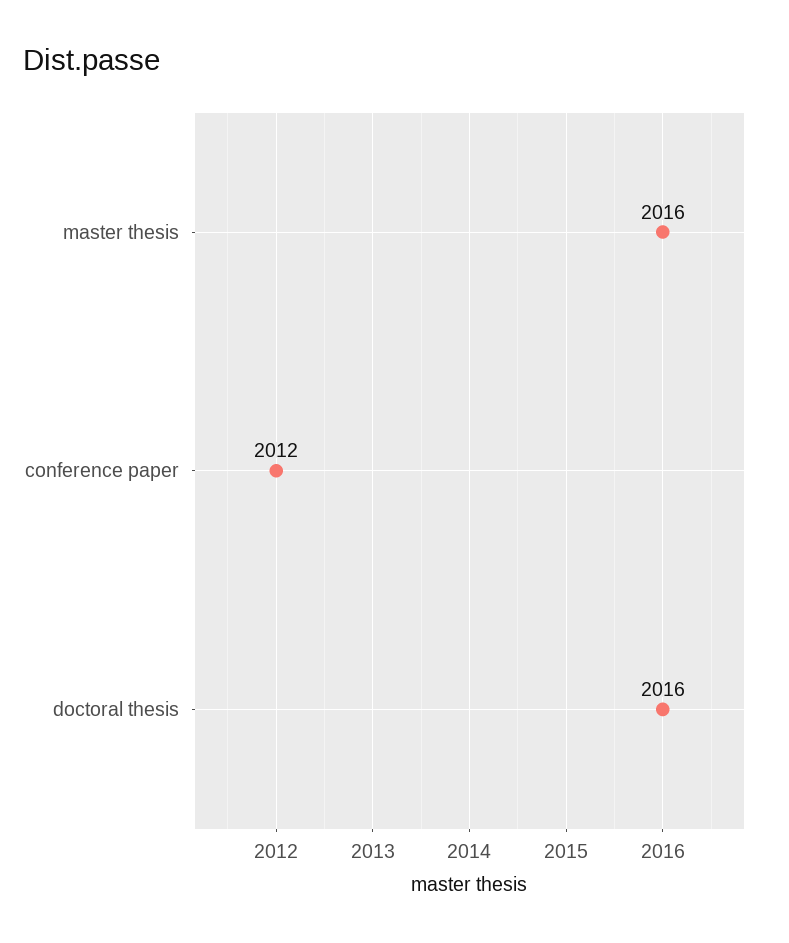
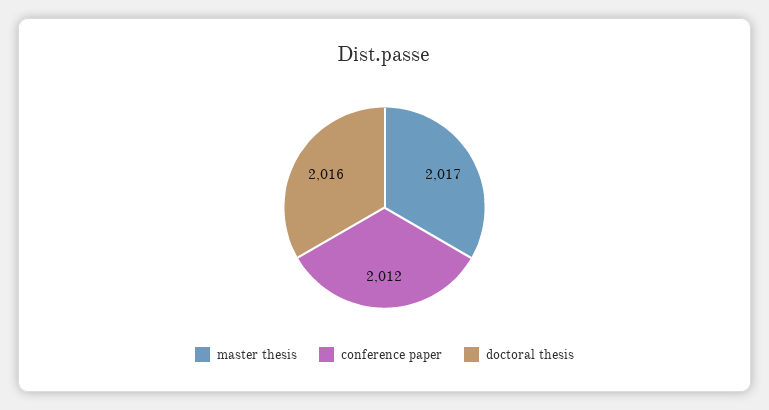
  {
-   "master thesis": 2016,
+   "master thesis": 2017,
    "conference paper": 2012,
    "doctoral thesis": 2016
  }

